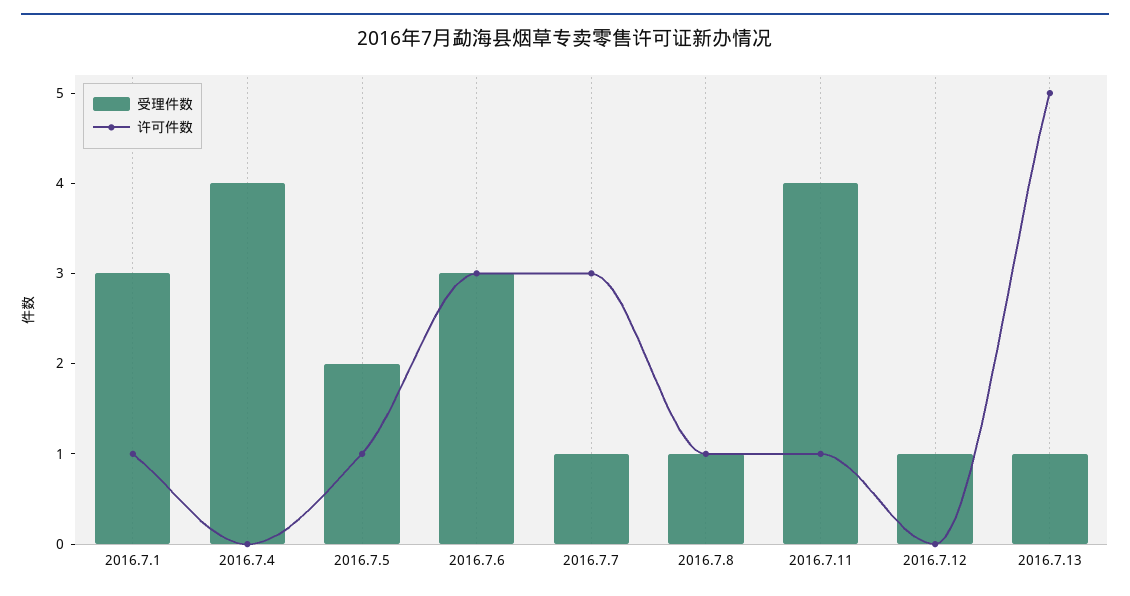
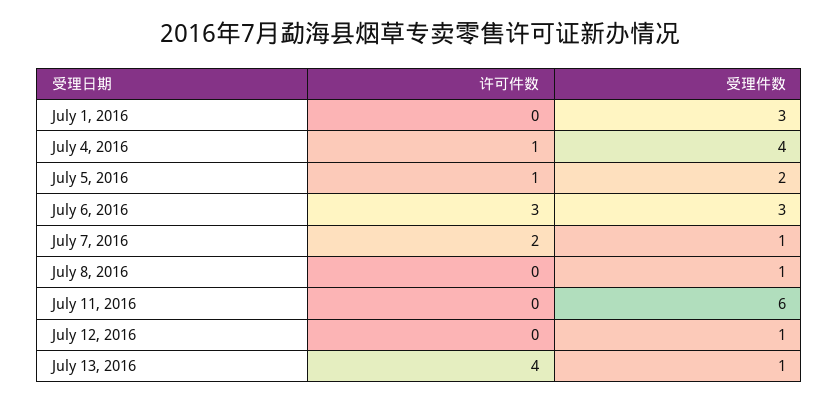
  {
    "受理件数": {
      "2016.7.1": 3,
      "2016.7.4": 4,
      "2016.7.5": 2,
      "2016.7.6": 3,
      "2016.7.7": 1,
      "2016.7.8": 1,
-     "2016.7.11": 4,
+     "2016.7.11": 6,
      "2016.7.12": 1,
      "2016.7.13": 1
    },
    "许可件数": {
-     "2016.7.1": 1,
+     "2016.7.1": 0,
-     "2016.7.4": 0,
+     "2016.7.4": 1,
      "2016.7.5": 1,
      "2016.7.6": 3,
-     "2016.7.7": 3,
+     "2016.7.7": 2,
-     "2016.7.8": 1,
+     "2016.7.8": 0,
-     "2016.7.11": 1,
+     "2016.7.11": 0,
      "2016.7.12": 0,
-     "2016.7.13": 5
+     "2016.7.13": 4
    }
  }

